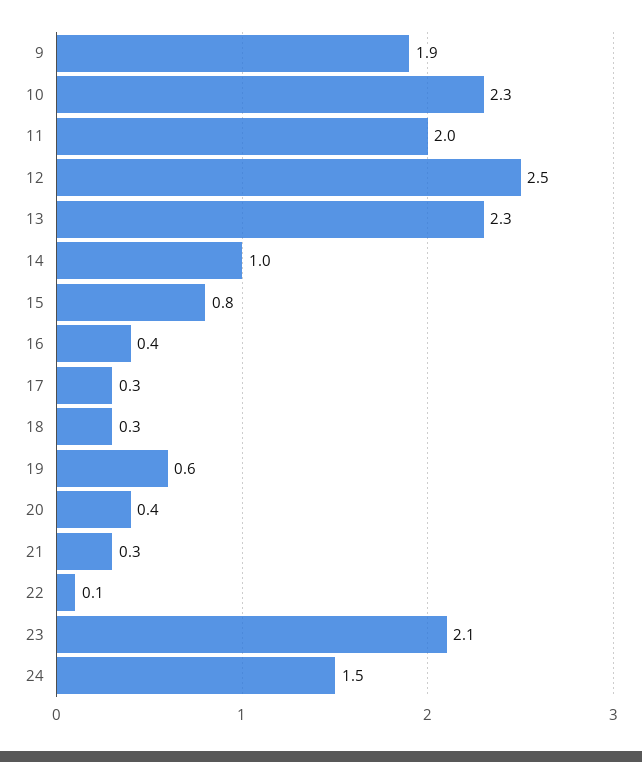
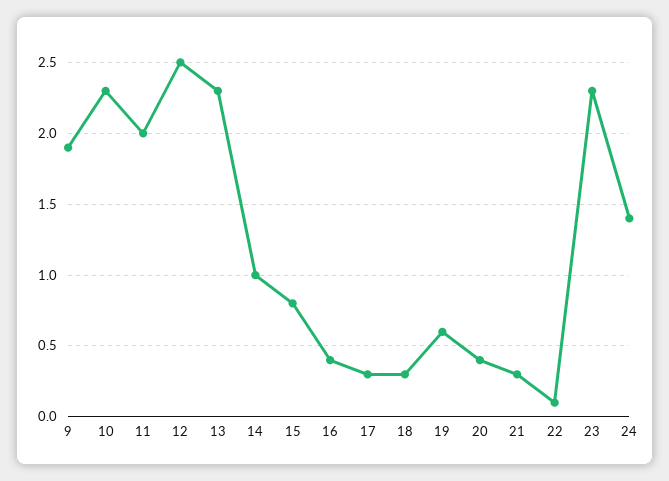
  {
    "9": 1.9,
    "10": 2.3,
    "11": 2,
    "12": 2.5,
    "13": 2.3,
    "14": 1,
    "15": 0.8,
    "16": 0.4,
    "17": 0.3,
    "18": 0.3,
    "19": 0.6,
    "20": 0.4,
    "21": 0.3,
    "22": 0.1,
-   "23": 2.1,
+   "23": 2.3,
-   "24": 1.5
+   "24": 1.4
  }

